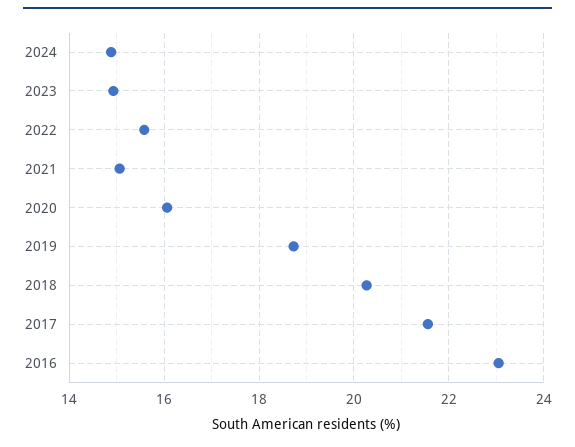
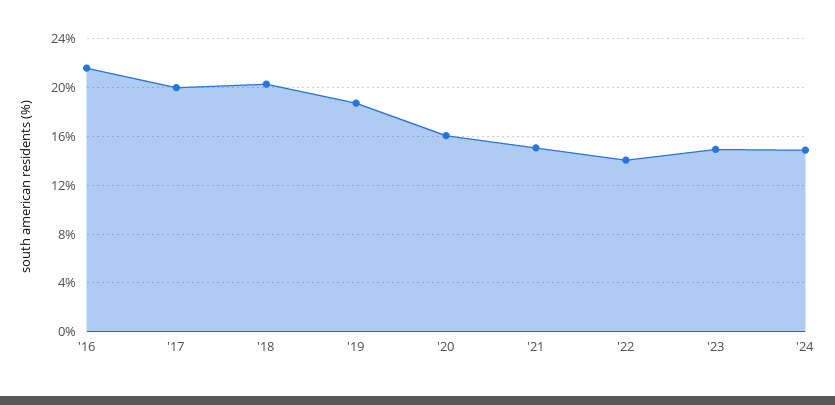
  {
    "2024": 14.8,
    "2023": 15,
-   "2022": 15.6,
+   "2022": 14,
    "2021": 15,
    "2020": 16,
    "2019": 18.8,
    "2018": 20.2,
-   "2017": 21.6,
+   "2017": 20,
-   "2016": 23
+   "2016": 21.5
  }

